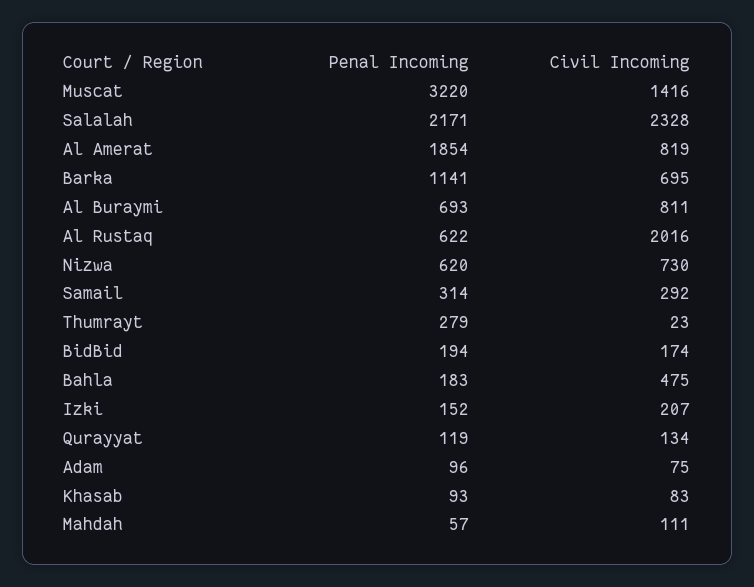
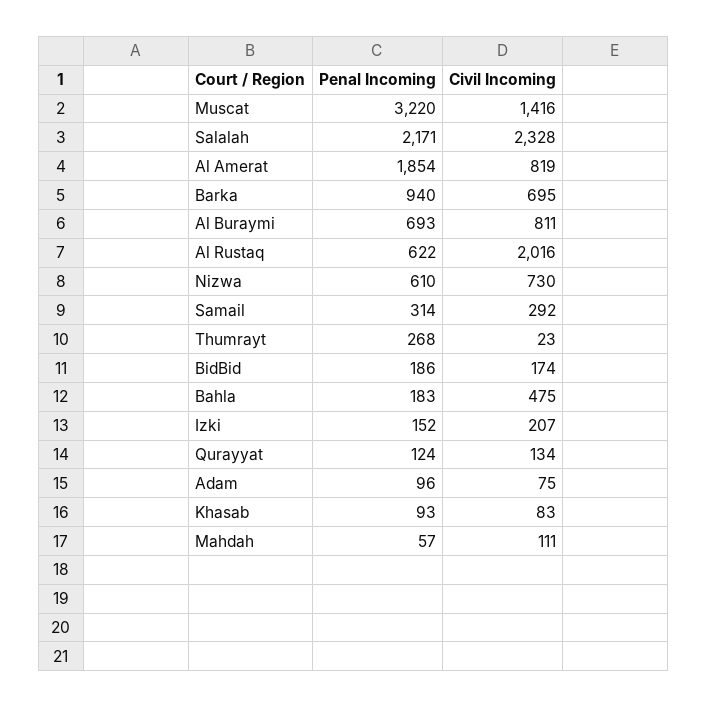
  {
    "Penal Incoming": {
      "Muscat": 3220,
      "Salalah": 2171,
      "Al Amerat": 1854,
-     "Barka": 1141,
+     "Barka": 940,
      "Al Buraymi": 693,
      "Al Rustaq": 622,
-     "Nizwa": 620,
+     "Nizwa": 610,
      "Samail": 314,
-     "Thumrayt": 279,
+     "Thumrayt": 268,
-     "BidBid": 194,
+     "BidBid": 186,
      "Bahla": 183,
      "Izki": 152,
-     "Qurayyat": 119,
+     "Qurayyat": 124,
      "Adam": 96,
      "Khasab": 93,
      "Mahdah": 57
    },
    "Civil Incoming": {
      "Muscat": 1416,
      "Salalah": 2328,
      "Al Amerat": 819,
      "Barka": 695,
      "Al Buraymi": 811,
      "Al Rustaq": 2016,
      "Nizwa": 730,
      "Samail": 292,
      "Thumrayt": 23,
      "BidBid": 174,
      "Bahla": 475,
      "Izki": 207,
      "Qurayyat": 134,
      "Adam": 75,
      "Khasab": 83,
      "Mahdah": 111
    }
  }

